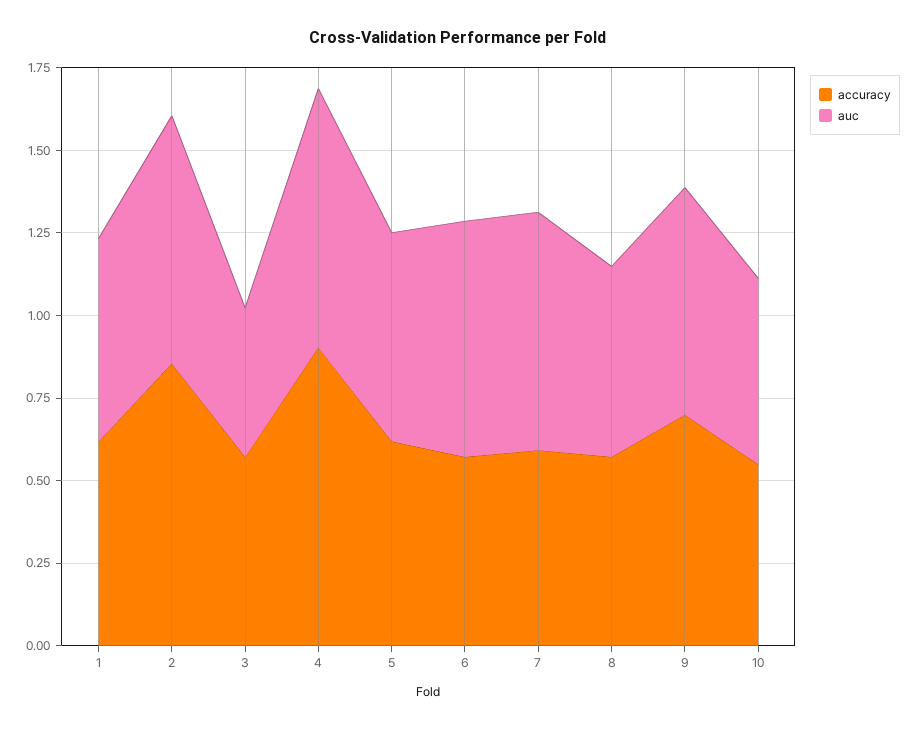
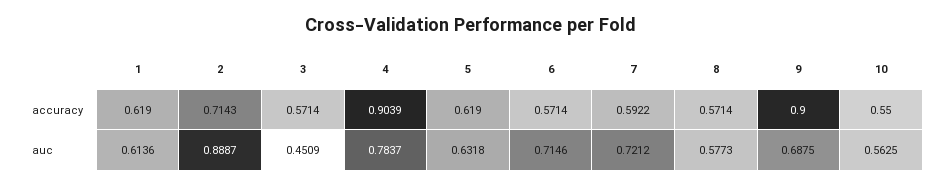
  {
    "accuracy": {
      "1": 0.619,
-     "2": 0.85,
+     "2": 0.7143,
      "3": 0.5714,
      "4": 0.9039,
      "5": 0.619,
      "6": 0.5714,
      "7": 0.5922,
      "8": 0.5714,
-     "9": 0.7,
+     "9": 0.9,
      "10": 0.55
    },
    "auc": {
      "1": 0.6136,
-     "2": 0.75,
+     "2": 0.8887,
      "3": 0.4509,
      "4": 0.7837,
      "5": 0.6318,
      "6": 0.7146,
      "7": 0.7212,
      "8": 0.5773,
      "9": 0.6875,
      "10": 0.5625
    }
  }

